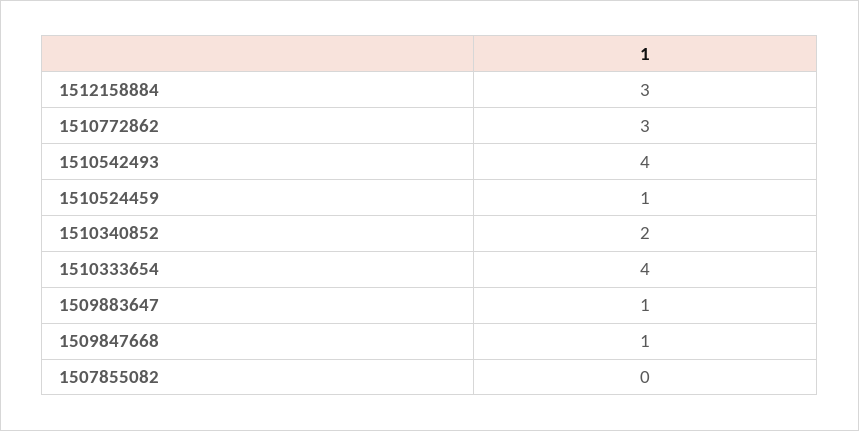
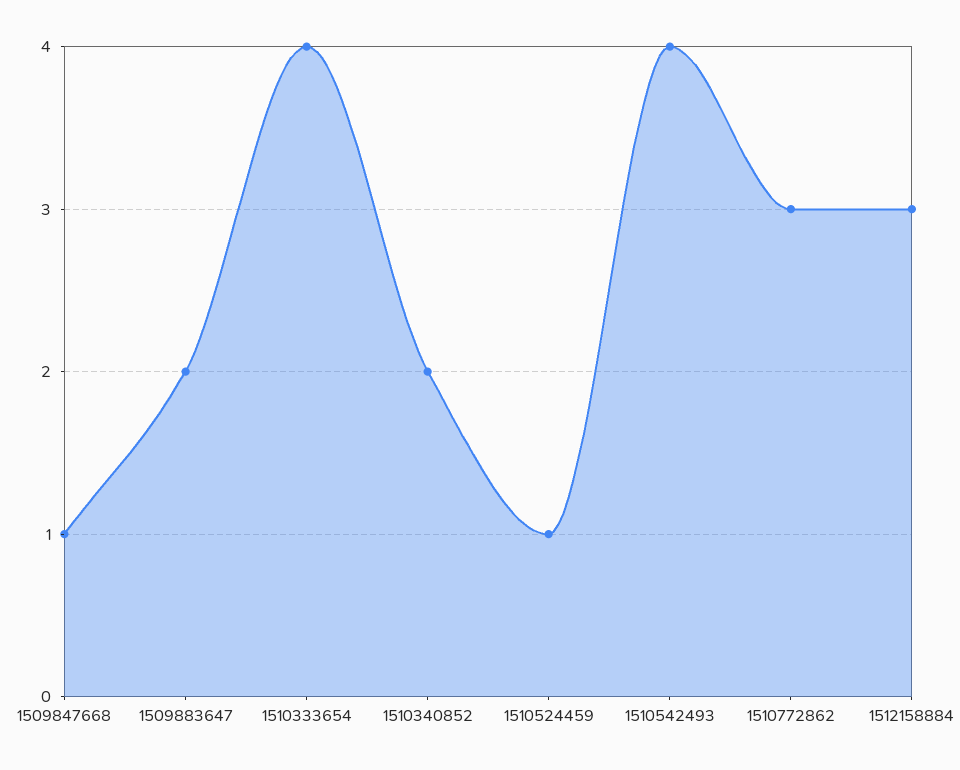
  {
    "1512158884": 3,
    "1510772862": 3,
    "1510542493": 4,
    "1510524459": 1,
    "1510340852": 2,
    "1510333654": 4,
-   "1509883647": 1,
+   "1509883647": 2,
-   "1509847668": 1,
+   "1509847668": 1
-   "1507855082": 0
  }

